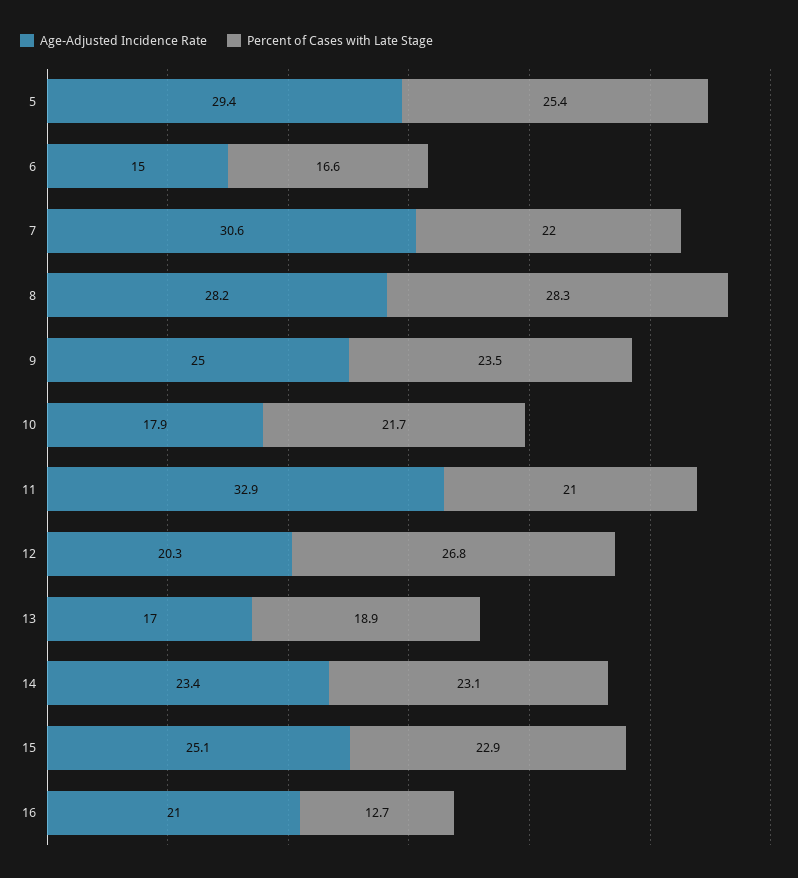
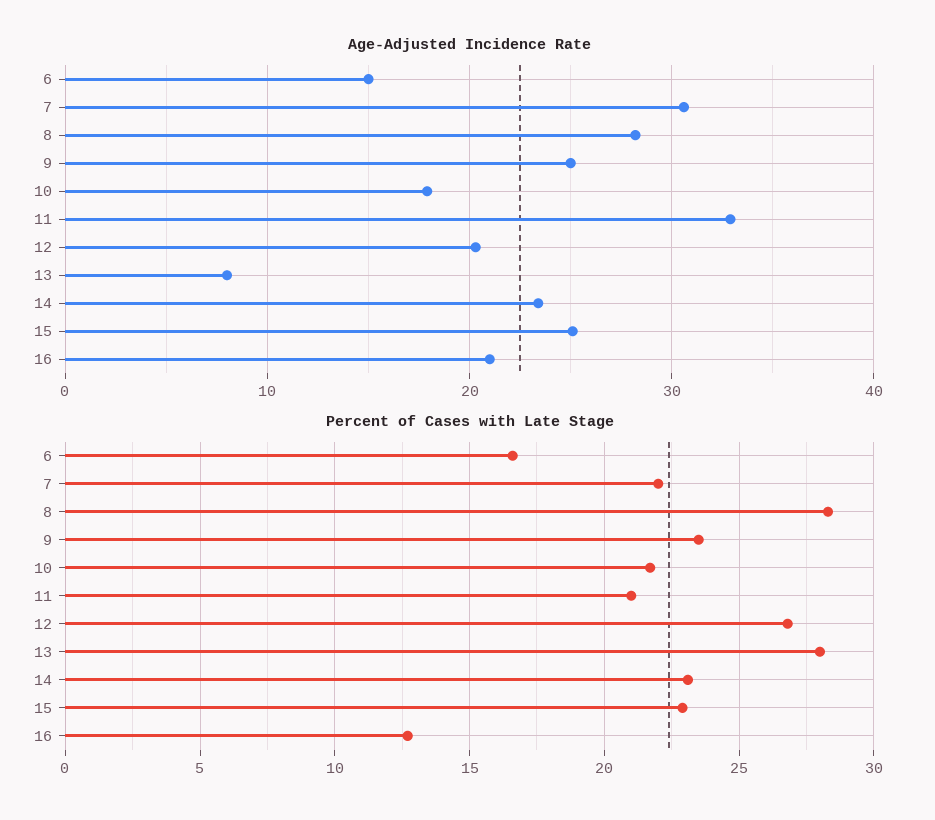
  {
    "Age-Adjusted Incidence Rate": {
-     "5": 29.4,
      "6": 15,
      "7": 30.6,
      "8": 28.2,
      "9": 25,
      "10": 17.9,
      "11": 32.9,
      "12": 20.3,
-     "13": 17,
+     "13": 8,
      "14": 23.4,
      "15": 25.1,
      "16": 21
    },
    "Percent of Cases with Late Stage": {
-     "5": 25.4,
      "6": 16.6,
      "7": 22,
      "8": 28.3,
      "9": 23.5,
      "10": 21.7,
      "11": 21,
      "12": 26.8,
-     "13": 18.9,
+     "13": 28,
      "14": 23.1,
      "15": 22.9,
      "16": 12.7
    }
  }

